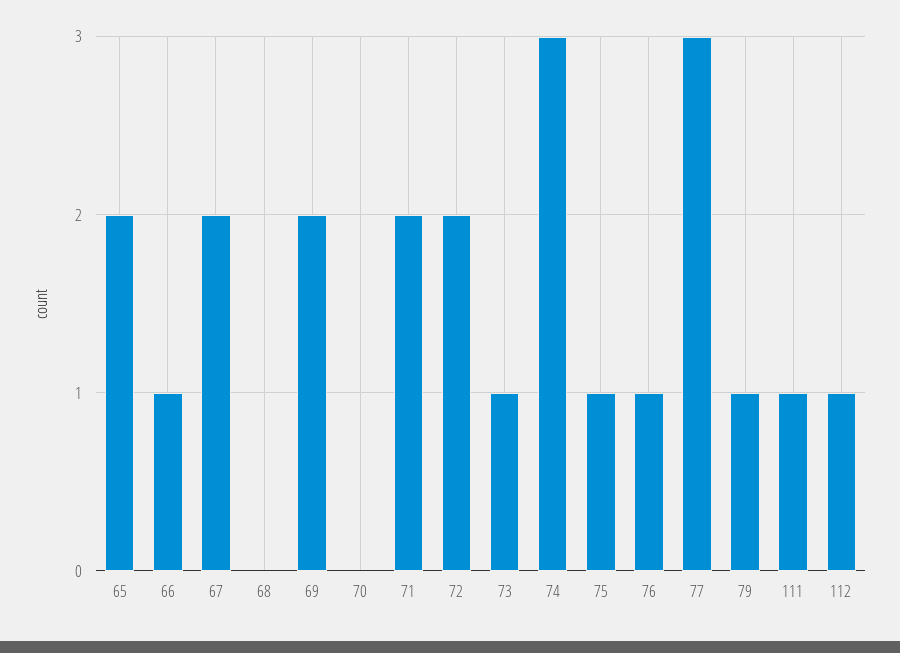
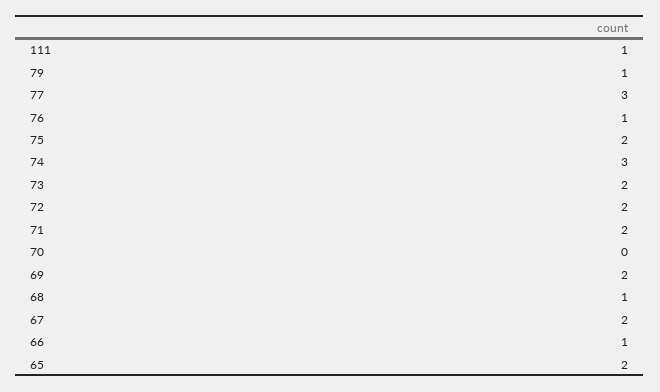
  {
    "65": 2,
    "66": 1,
    "67": 2,
-   "68": 0,
+   "68": 1,
    "69": 2,
    "70": 0,
    "71": 2,
    "72": 2,
-   "73": 1,
+   "73": 2,
    "74": 3,
-   "75": 1,
+   "75": 2,
    "76": 1,
    "77": 3,
    "79": 1,
-   "111": 1,
+   "111": 1
-   "112": 1
  }

